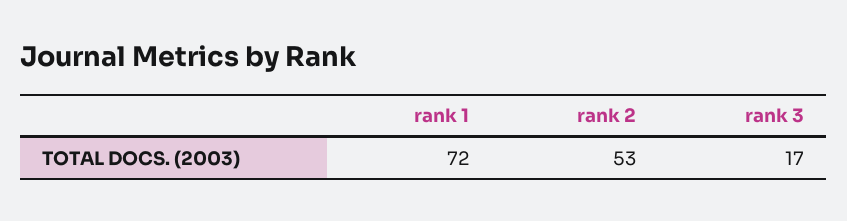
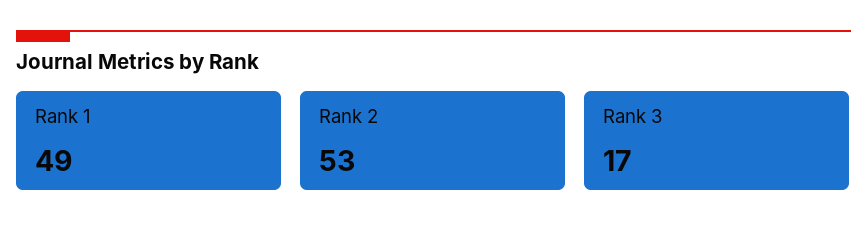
  {
-   "rank 1": 72,
+   "rank 1": 49,
    "rank 2": 53,
    "rank 3": 17
  }

